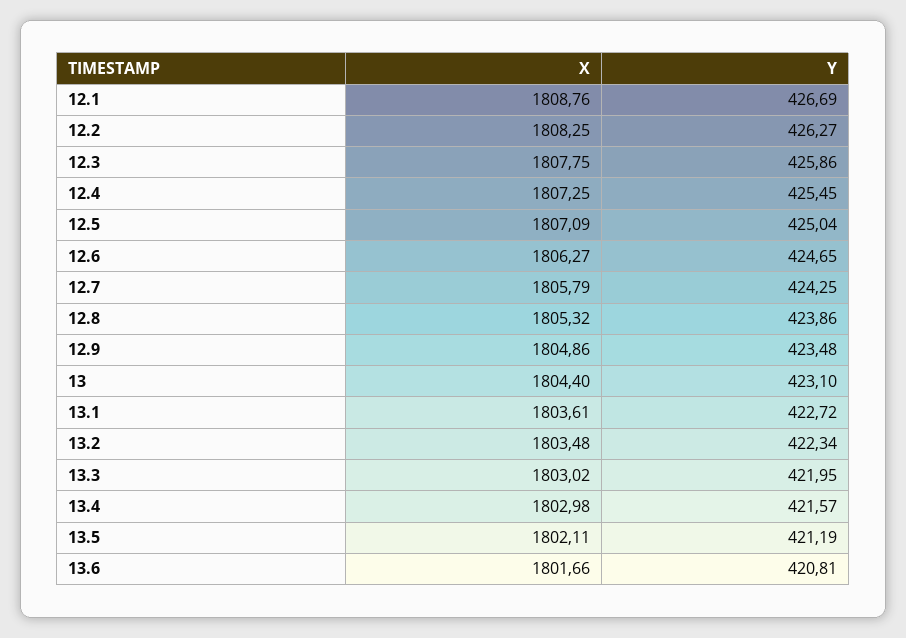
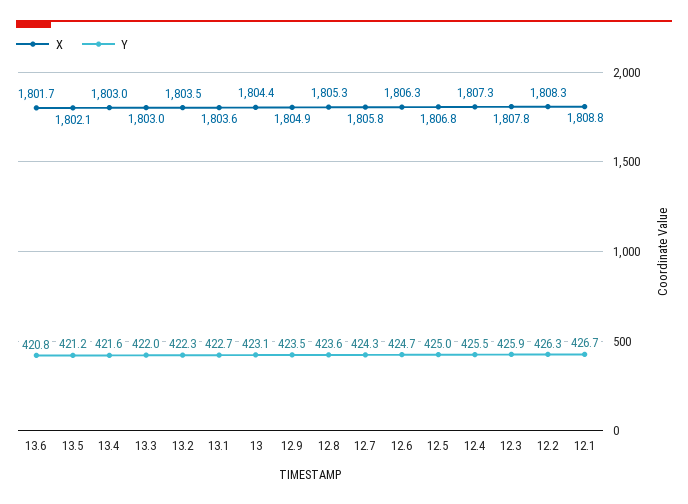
  {
    "X": {
      "12.1": 1808.76,
      "12.2": 1808.25,
      "12.3": 1807.75,
      "12.4": 1807.25,
-     "12.5": 1807.09,
+     "12.5": 1806.8,
      "12.6": 1806.27,
      "12.7": 1805.79,
      "12.8": 1805.32,
      "12.9": 1804.86,
      "13": 1804.4,
      "13.1": 1803.61,
      "13.2": 1803.48,
      "13.3": 1803.02,
      "13.4": 1802.98,
      "13.5": 1802.11,
      "13.6": 1801.66
    },
    "Y": {
      "12.1": 426.69,
      "12.2": 426.27,
      "12.3": 425.86,
      "12.4": 425.45,
      "12.5": 425.04,
      "12.6": 424.65,
      "12.7": 424.25,
-     "12.8": 423.86,
+     "12.8": 423.6,
      "12.9": 423.48,
      "13": 423.1,
      "13.1": 422.72,
      "13.2": 422.34,
      "13.3": 421.95,
      "13.4": 421.57,
      "13.5": 421.19,
      "13.6": 420.81
    }
  }

